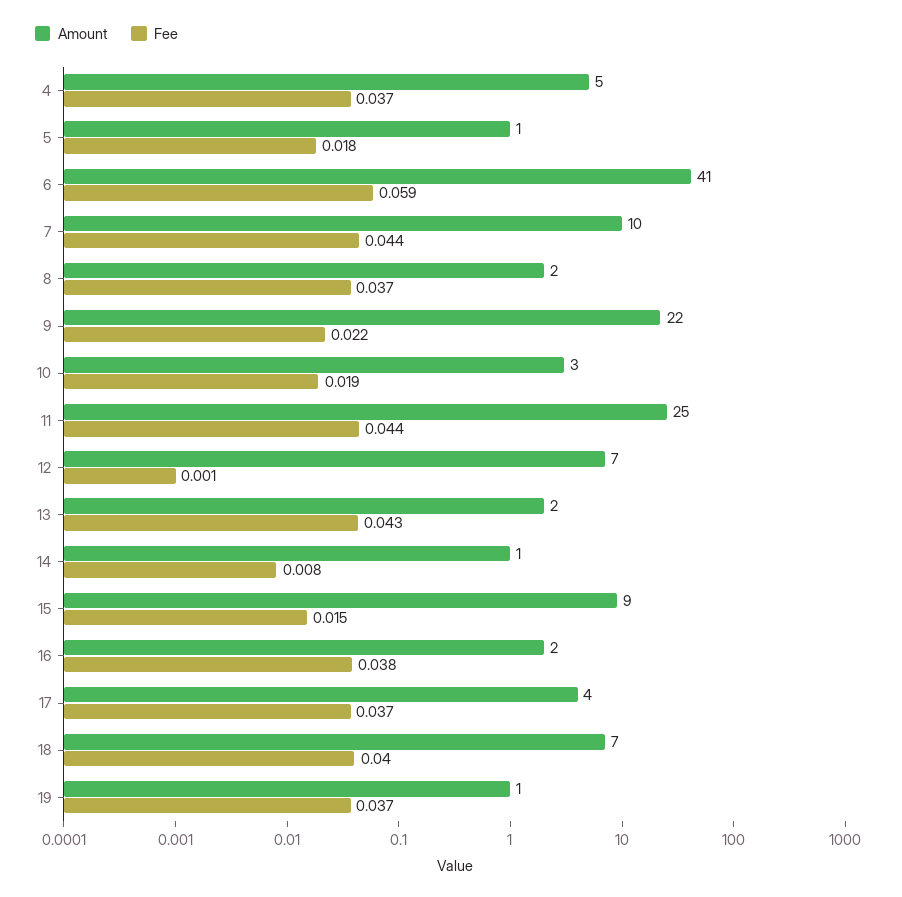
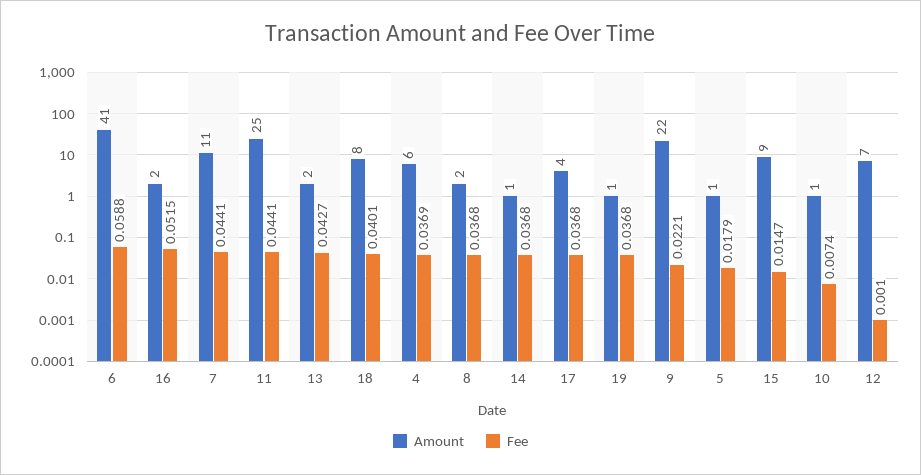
  {
    "Amount": {
-     "4": 5,
+     "4": 6,
      "5": 1,
      "6": 41,
-     "7": 10,
+     "7": 11,
      "8": 2,
      "9": 22,
-     "10": 3,
+     "10": 1,
      "11": 25,
      "12": 7,
      "13": 2,
      "14": 1,
      "15": 9,
      "16": 2,
      "17": 4,
-     "18": 7,
+     "18": 8,
      "19": 1
    },
    "Fee": {
      "4": 0.0369,
      "5": 0.0179,
      "6": 0.0588,
      "7": 0.0441,
      "8": 0.0368,
      "9": 0.0221,
-     "10": 0.019,
+     "10": 0.0074,
      "11": 0.0441,
      "12": 0.001,
      "13": 0.0427,
-     "14": 0.008,
+     "14": 0.0368,
      "15": 0.0147,
-     "16": 0.038,
+     "16": 0.0515,
      "17": 0.0368,
      "18": 0.0401,
      "19": 0.0368
    }
  }

